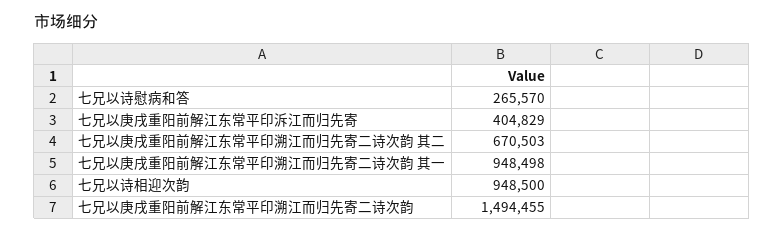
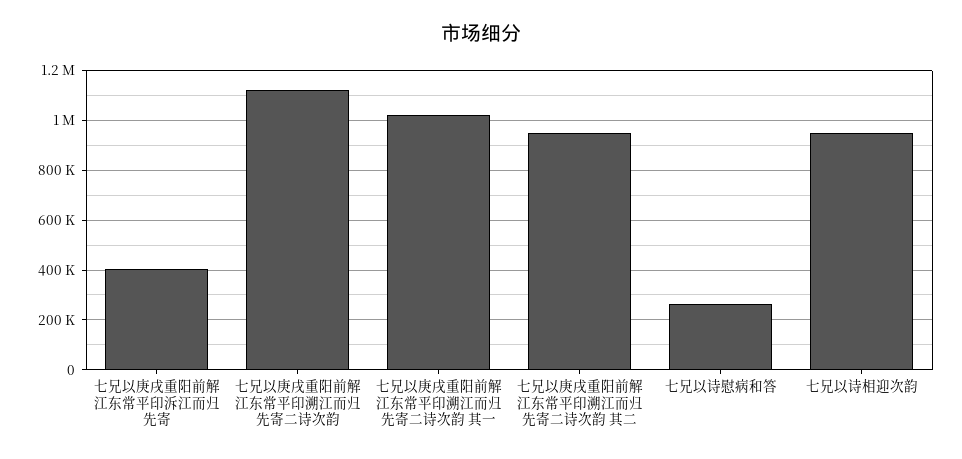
  {
    "七兄以诗慰病和答": 265570,
    "七兄以庚戌重阳前解江东常平印泝江而归先寄": 404829,
-   "七兄以庚戌重阳前解江东常平印溯江而归先寄二诗次韵 其二": 670503,
+   "七兄以庚戌重阳前解江东常平印溯江而归先寄二诗次韵 其二": 950000,
-   "七兄以庚戌重阳前解江东常平印溯江而归先寄二诗次韵 其一": 948498,
+   "七兄以庚戌重阳前解江东常平印溯江而归先寄二诗次韵 其一": 1025000,
    "七兄以诗相迎次韵": 948500,
-   "七兄以庚戌重阳前解江东常平印溯江而归先寄二诗次韵": 1494455
+   "七兄以庚戌重阳前解江东常平印溯江而归先寄二诗次韵": 1125000
  }

